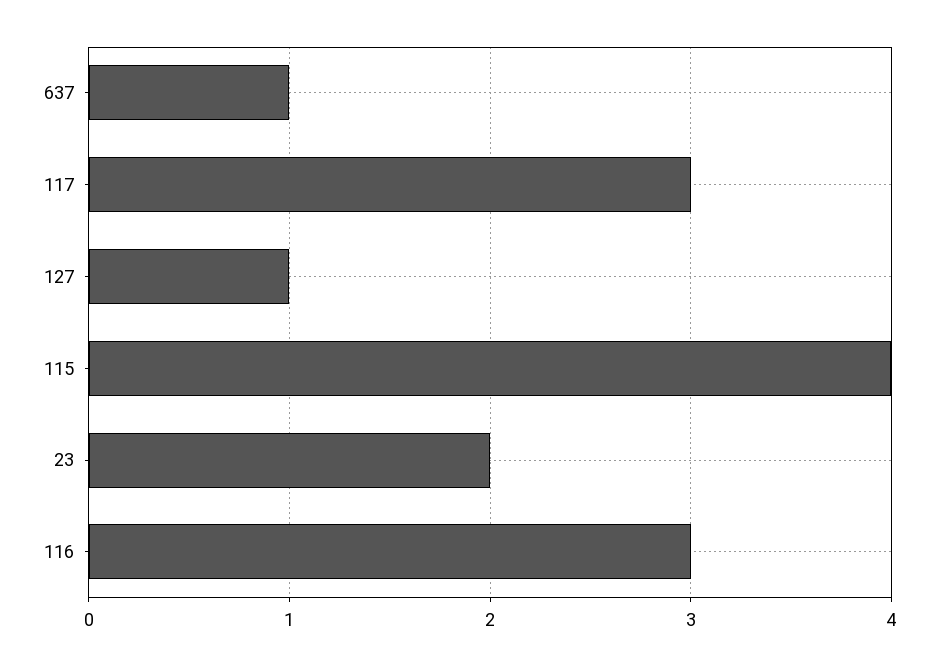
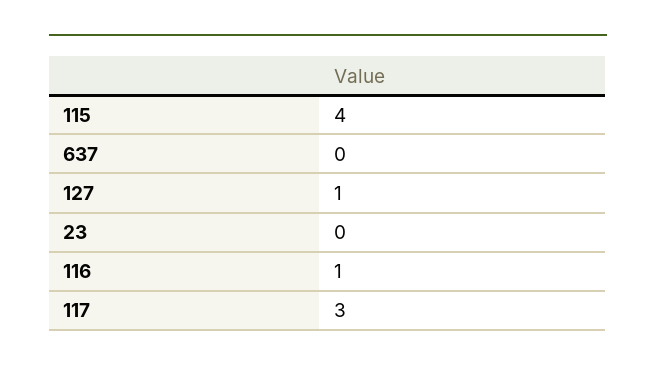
  {
-   "637": 1,
+   "637": 0,
    "117": 3,
    "127": 1,
    "115": 4,
-   "23": 2,
+   "23": 0,
-   "116": 3
+   "116": 1
  }

